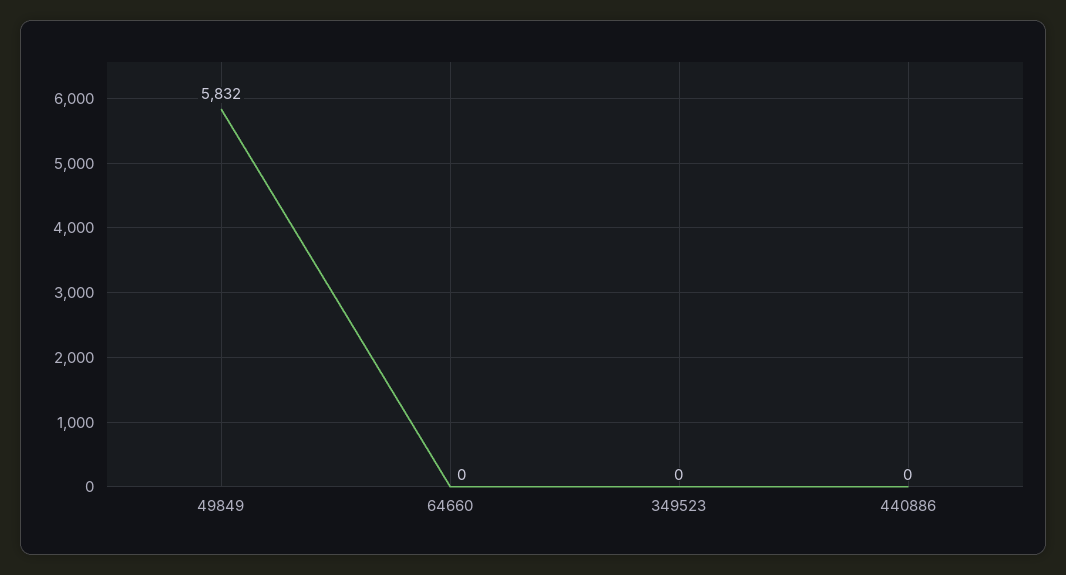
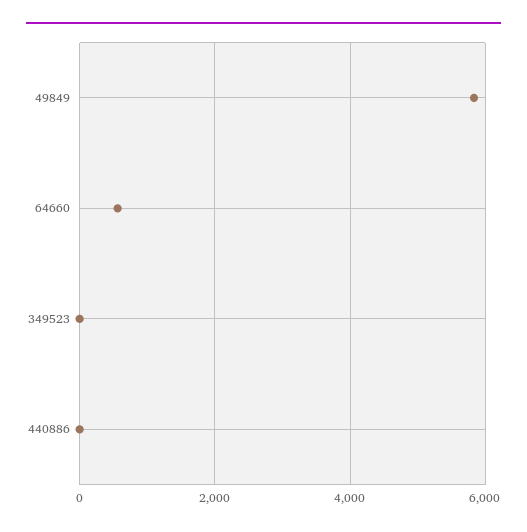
  {
    "49849": 5832,
-   "64660": 0,
+   "64660": 600,
    "349523": 0,
    "440886": 0
  }

